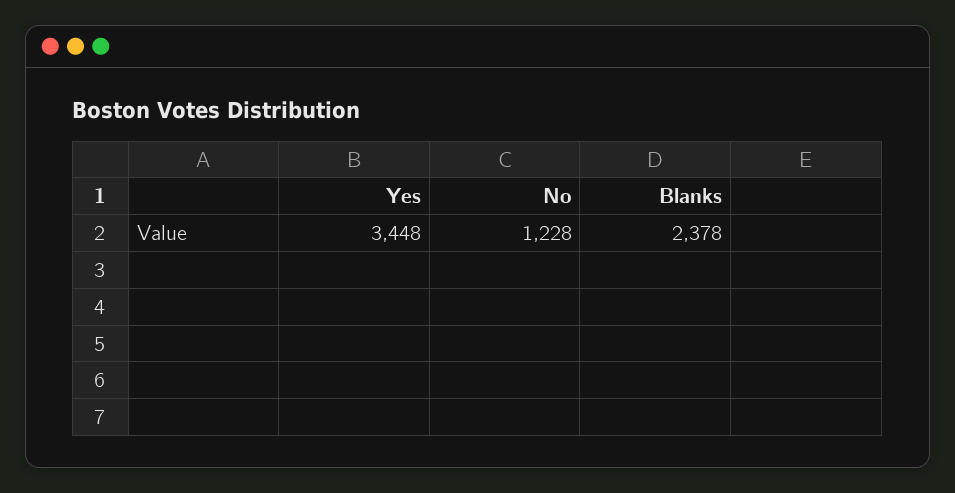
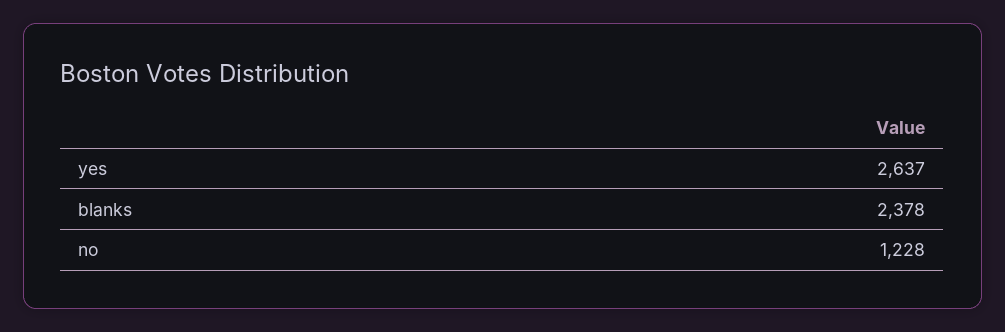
  {
-   "Yes": 3448,
+   "Yes": 2637,
    "No": 1228,
    "Blanks": 2378
  }

